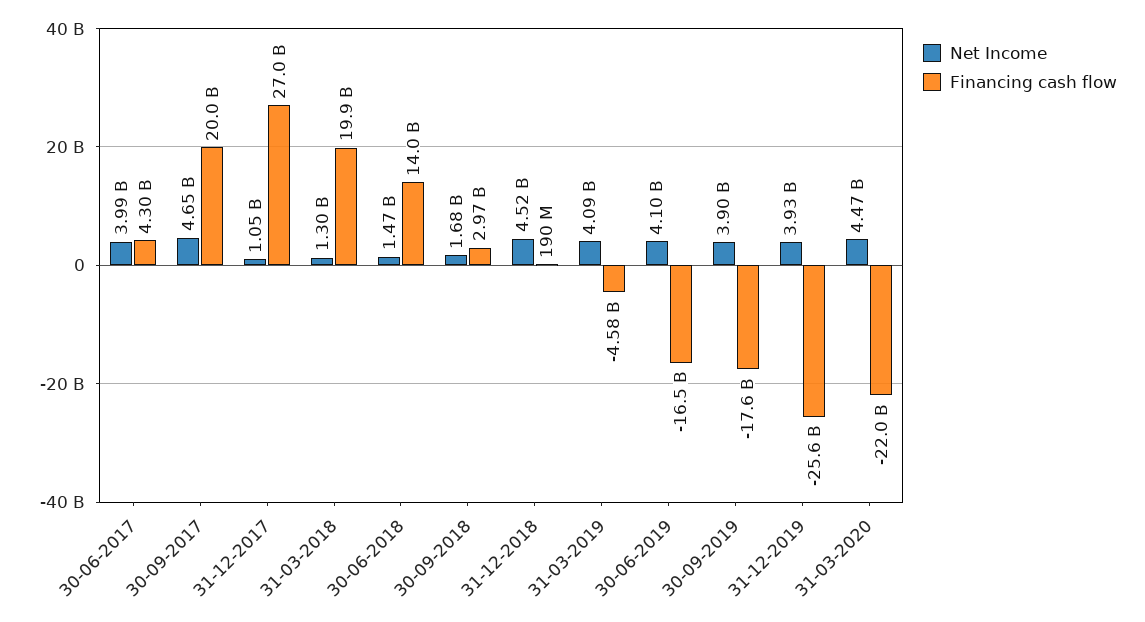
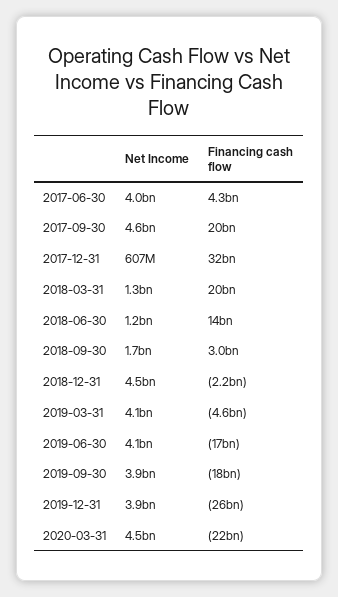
  {
    "Net Income": {
      "30-06-2017": 3990000000,
      "30-09-2017": 4650000000,
-     "31-12-2017": 1050000000,
+     "31-12-2017": 607000000,
      "31-03-2018": 1300000000,
-     "30-06-2018": 1470000000,
+     "30-06-2018": 1200000000,
      "30-09-2018": 1680000000,
      "31-12-2018": 4520000000,
      "31-03-2019": 4090000000,
      "30-06-2019": 4100000000,
      "30-09-2019": 3900000000,
      "31-12-2019": 3930000000,
      "31-03-2020": 4470000000
    },
    "Financing cash flow": {
      "30-06-2017": 4300000000,
      "30-09-2017": 20000000000,
-     "31-12-2017": 27000000000,
+     "31-12-2017": 32000000000,
      "31-03-2018": 19900000000,
      "30-06-2018": 14000000000,
      "30-09-2018": 2970000000,
-     "31-12-2018": 190000000,
+     "31-12-2018": -2200000000,
      "31-03-2019": -4580000000,
      "30-06-2019": -16500000000,
      "30-09-2019": -17600000000,
      "31-12-2019": -25600000000,
      "31-03-2020": -22000000000
    }
  }

